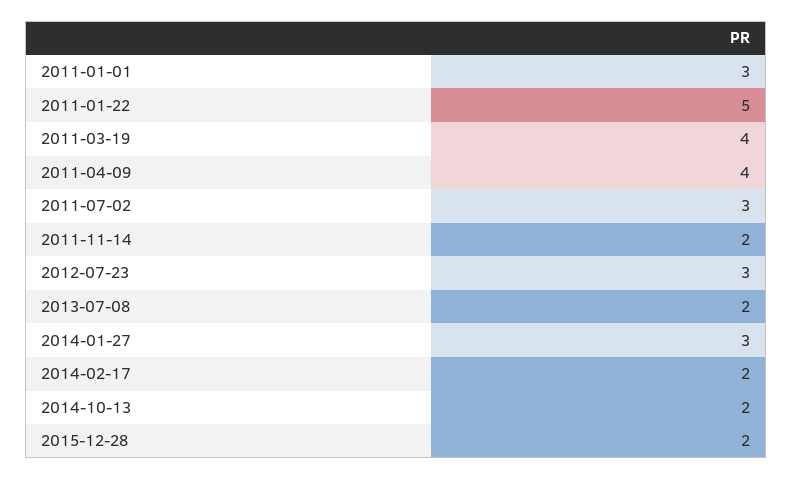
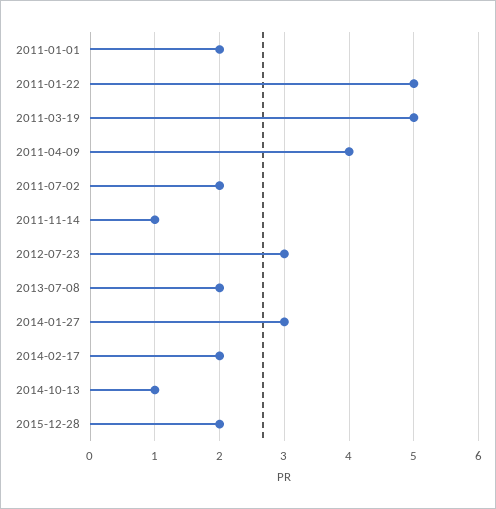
  {
-   "2011-01-01": 3,
+   "2011-01-01": 2,
    "2011-01-22": 5,
-   "2011-03-19": 4,
+   "2011-03-19": 5,
    "2011-04-09": 4,
-   "2011-07-02": 3,
+   "2011-07-02": 2,
-   "2011-11-14": 2,
+   "2011-11-14": 1,
    "2012-07-23": 3,
    "2013-07-08": 2,
    "2014-01-27": 3,
    "2014-02-17": 2,
-   "2014-10-13": 2,
+   "2014-10-13": 1,
    "2015-12-28": 2
  }

